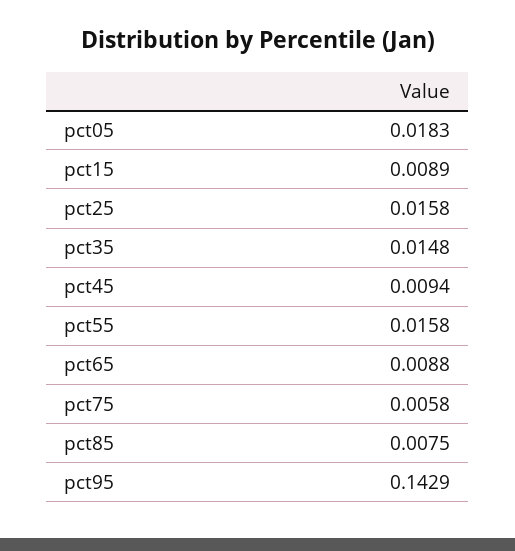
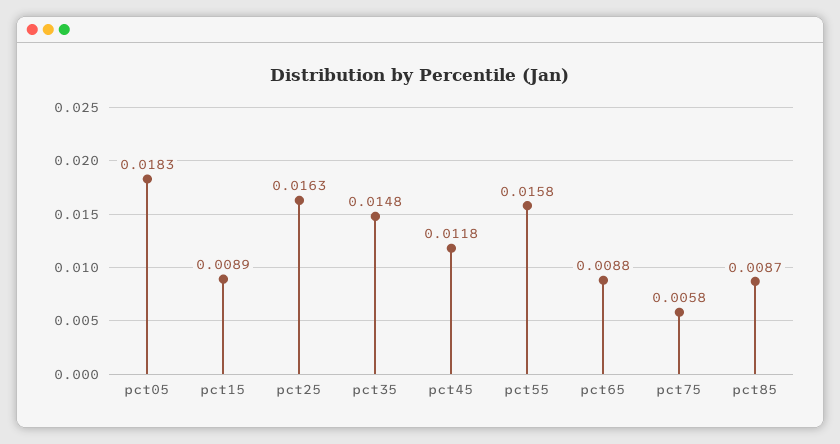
  {
    "pct05": 0.0183,
    "pct15": 0.0089,
-   "pct25": 0.0158,
+   "pct25": 0.0163,
    "pct35": 0.0148,
-   "pct45": 0.0094,
+   "pct45": 0.0118,
    "pct55": 0.0158,
    "pct65": 0.0088,
    "pct75": 0.0058,
-   "pct85": 0.0075,
+   "pct85": 0.0087
-   "pct95": 0.1429
  }

